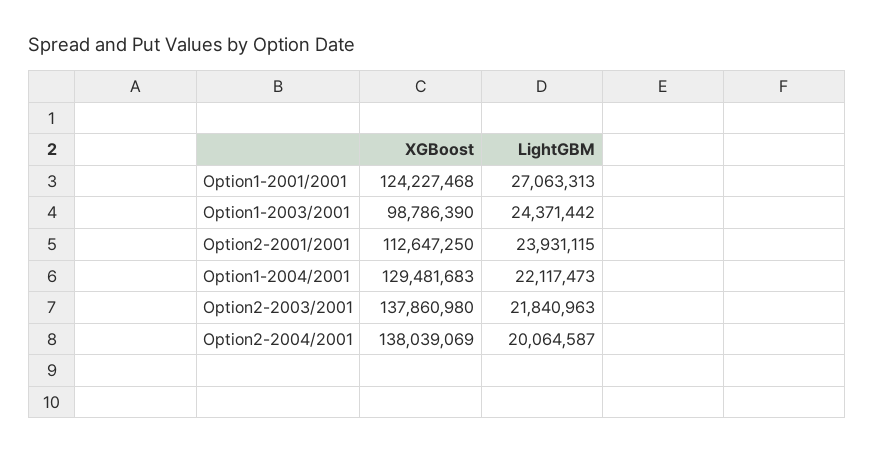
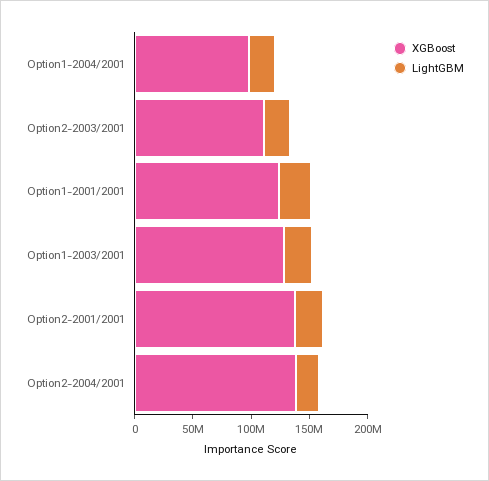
  {
    "XGBoost": {
      "Option1-2001/2001": 124227468,
-     "Option1-2003/2001": 98786390,
+     "Option1-2003/2001": 130000000,
-     "Option2-2001/2001": 112647250,
+     "Option2-2001/2001": 140000000,
-     "Option1-2004/2001": 129481683,
+     "Option1-2004/2001": 100000000,
-     "Option2-2003/2001": 137860980,
+     "Option2-2003/2001": 110000000,
      "Option2-2004/2001": 138039069
    },
    "LightGBM": {
      "Option1-2001/2001": 27063313,
      "Option1-2003/2001": 24371442,
      "Option2-2001/2001": 23931115,
      "Option1-2004/2001": 22117473,
      "Option2-2003/2001": 21840963,
      "Option2-2004/2001": 20064587
    }
  }

